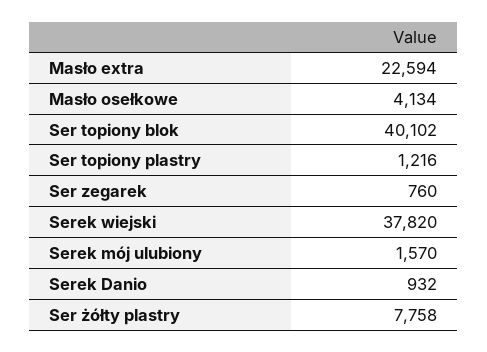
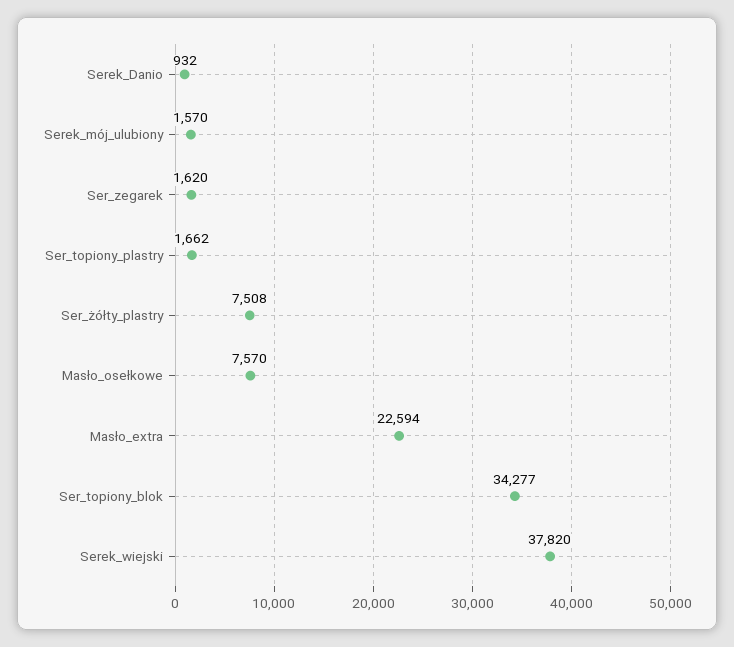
  {
    "Masło extra": 22594,
-   "Masło osełkowe": 4134,
+   "Masło osełkowe": 7570,
-   "Ser topiony blok": 40102,
+   "Ser topiony blok": 34277,
-   "Ser topiony plastry": 1216,
+   "Ser topiony plastry": 1662,
-   "Ser zegarek": 760,
+   "Ser zegarek": 1620,
    "Serek wiejski": 37820,
    "Serek mój ulubiony": 1570,
    "Serek Danio": 932,
-   "Ser żółty plastry": 7758
+   "Ser żółty plastry": 7508
  }

